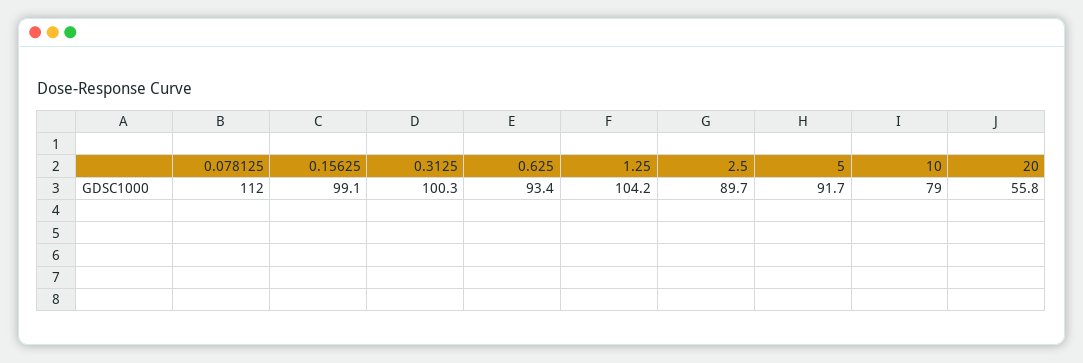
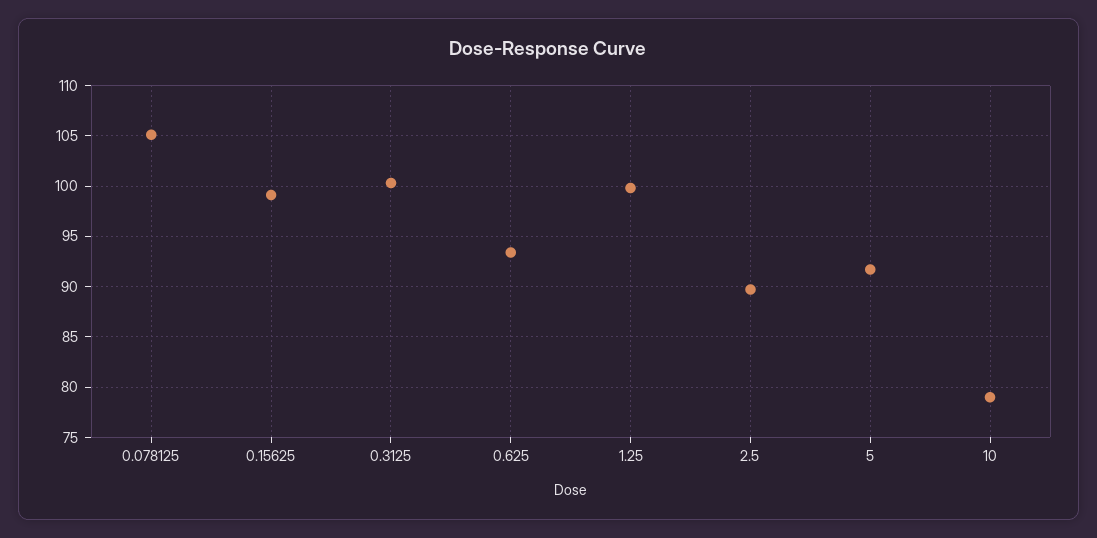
  {
-   "0.078125": 112,
+   "0.078125": 105,
    "0.15625": 99.1,
    "0.3125": 100.3,
    "0.625": 93.4,
-   "1.25": 104.2,
+   "1.25": 100,
    "2.5": 89.7,
    "5": 91.7,
-   "10": 79,
+   "10": 79
-   "20": 55.8
  }

